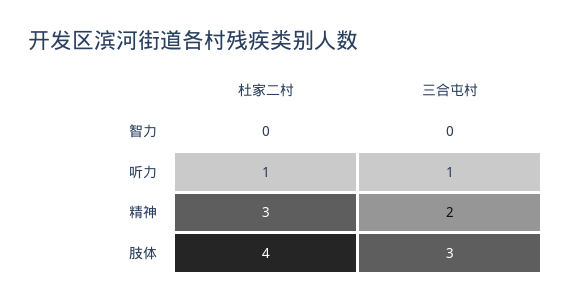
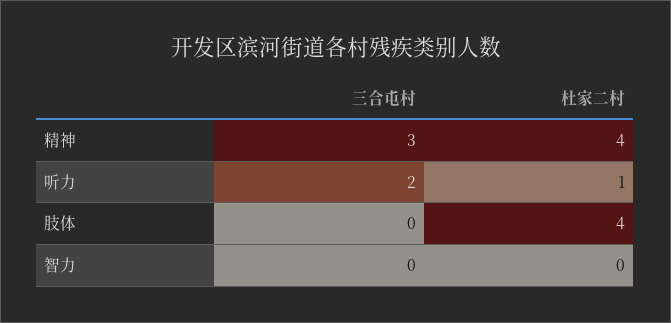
  {
    "杜家二村": {
      "智力": 0,
      "听力": 1,
-     "精神": 3,
+     "精神": 4,
      "肢体": 4
    },
    "三合屯村": {
      "智力": 0,
-     "听力": 1,
+     "听力": 2,
-     "精神": 2,
+     "精神": 3,
-     "肢体": 3
+     "肢体": 0
    }
  }

